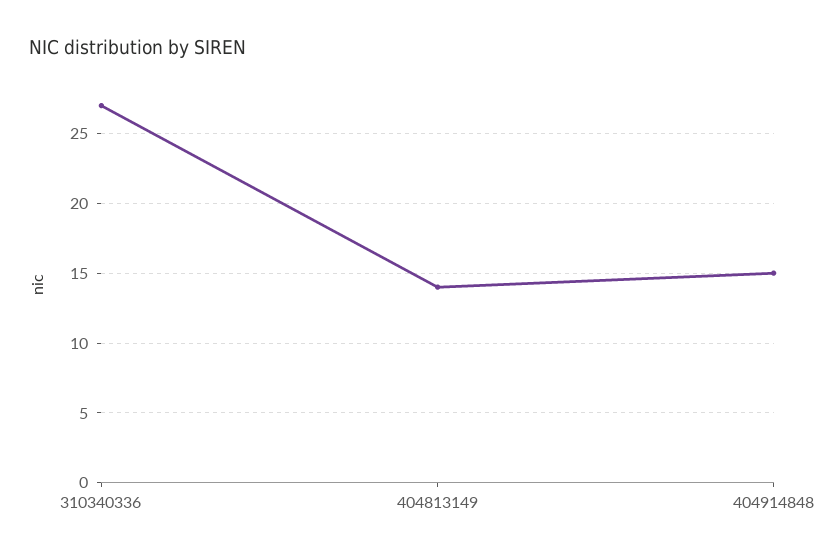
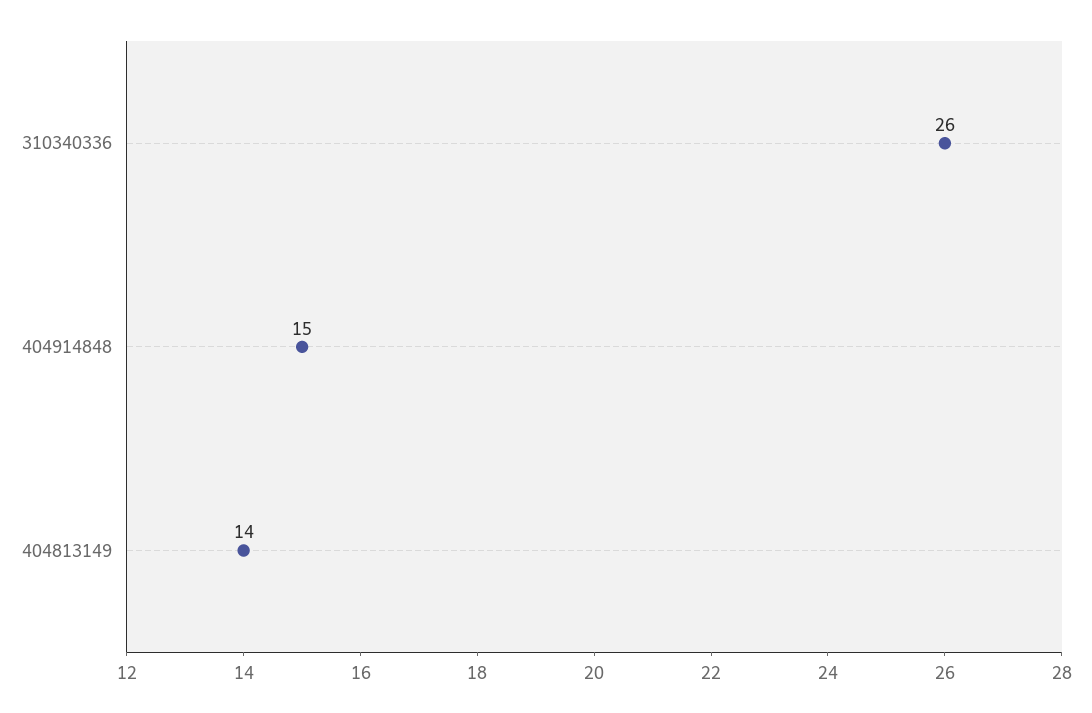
  {
-   "310340336": 27,
+   "310340336": 26,
    "404813149": 14,
    "404914848": 15
  }

